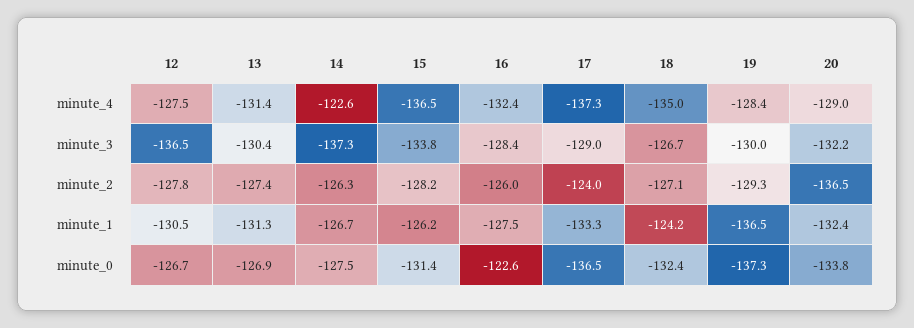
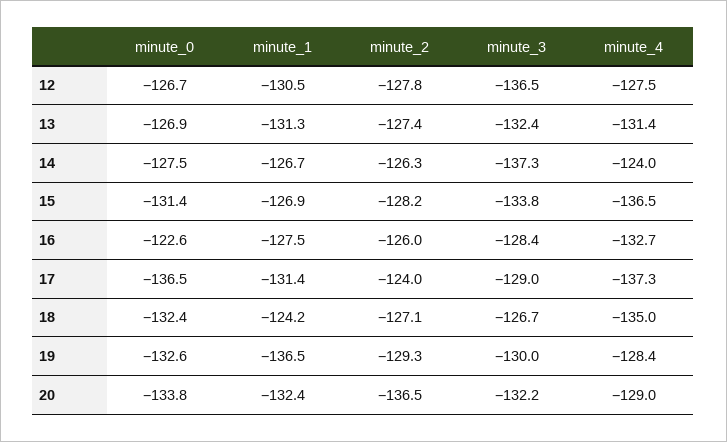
  {
    "12": {
      "minute_4": -127.5,
      "minute_3": -136.5,
      "minute_2": -127.8,
      "minute_1": -130.5,
      "minute_0": -126.7
    },
    "13": {
      "minute_4": -131.4,
-     "minute_3": -130.4,
+     "minute_3": -132.4,
      "minute_2": -127.4,
      "minute_1": -131.3,
      "minute_0": -126.9
    },
    "14": {
-     "minute_4": -122.6,
+     "minute_4": -124,
      "minute_3": -137.3,
      "minute_2": -126.3,
      "minute_1": -126.7,
      "minute_0": -127.5
    },
    "15": {
      "minute_4": -136.5,
      "minute_3": -133.8,
      "minute_2": -128.2,
-     "minute_1": -126.2,
+     "minute_1": -126.9,
      "minute_0": -131.4
    },
    "16": {
-     "minute_4": -132.4,
+     "minute_4": -132.7,
      "minute_3": -128.4,
      "minute_2": -126,
      "minute_1": -127.5,
      "minute_0": -122.6
    },
    "17": {
      "minute_4": -137.3,
      "minute_3": -129,
      "minute_2": -124,
-     "minute_1": -133.3,
+     "minute_1": -131.4,
      "minute_0": -136.5
    },
    "18": {
      "minute_4": -135,
      "minute_3": -126.7,
      "minute_2": -127.1,
      "minute_1": -124.2,
      "minute_0": -132.4
    },
    "19": {
      "minute_4": -128.4,
      "minute_3": -130,
      "minute_2": -129.3,
      "minute_1": -136.5,
-     "minute_0": -137.3
+     "minute_0": -132.6
    },
    "20": {
      "minute_4": -129,
      "minute_3": -132.2,
      "minute_2": -136.5,
      "minute_1": -132.4,
      "minute_0": -133.8
    }
  }

